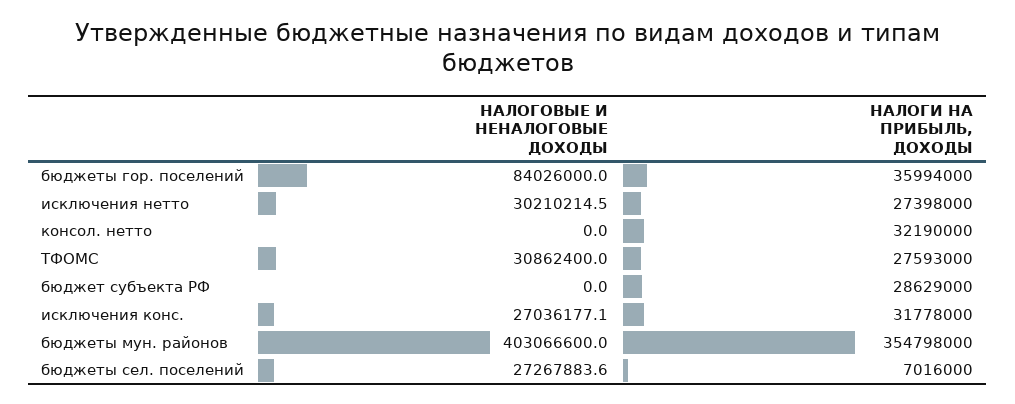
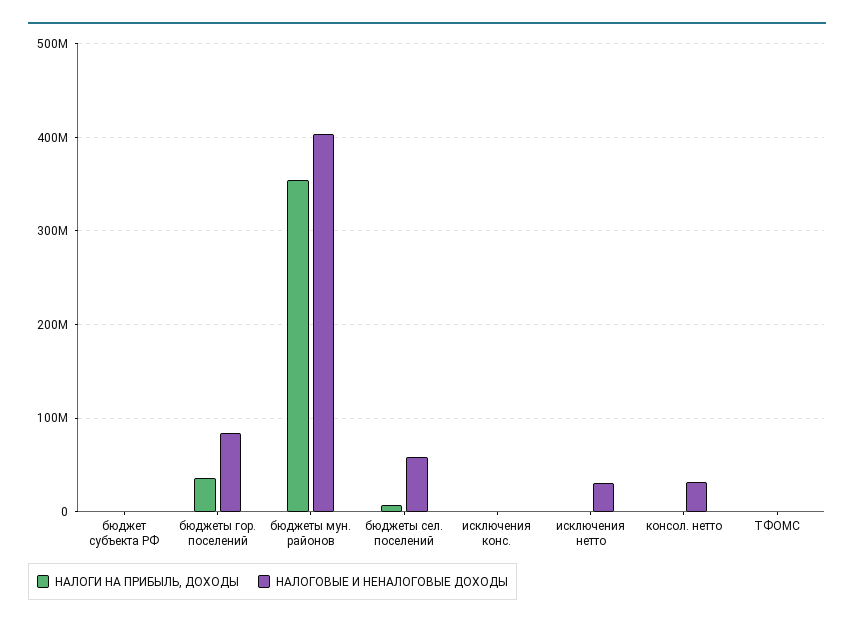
  {
    "НАЛОГОВЫЕ И НЕНАЛОГОВЫЕ ДОХОДЫ": {
      "бюджеты гор. поселений": 84026000,
      "исключения нетто": 30210214.5,
-     "консол. нетто": 0,
+     "консол. нетто": 30000000,
-     "ТФОМС": 30862400,
+     "ТФОМС": 0,
      "бюджет субъекта РФ": 0,
-     "исключения конс.": 27036177.1,
+     "исключения конс.": 0,
      "бюджеты мун. районов": 403066600,
-     "бюджеты сел. поселений": 27267883.6
+     "бюджеты сел. поселений": 60000000
    },
    "НАЛОГИ НА ПРИБЫЛЬ, ДОХОДЫ": {
      "бюджеты гор. поселений": 35994000,
-     "исключения нетто": 27398000,
+     "исключения нетто": 0,
-     "консол. нетто": 32190000,
+     "консол. нетто": 0,
-     "ТФОМС": 27593000,
+     "ТФОМС": 0,
-     "бюджет субъекта РФ": 28629000,
+     "бюджет субъекта РФ": 0,
-     "исключения конс.": 31778000,
+     "исключения конс.": 0,
      "бюджеты мун. районов": 354798000,
      "бюджеты сел. поселений": 7016000
    }
  }

